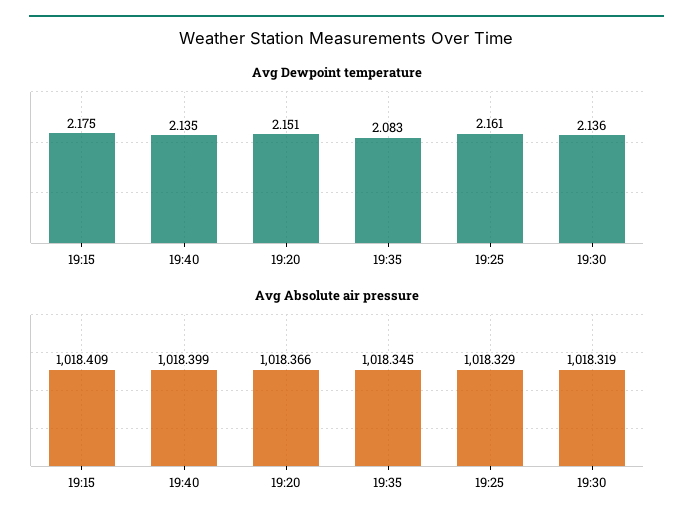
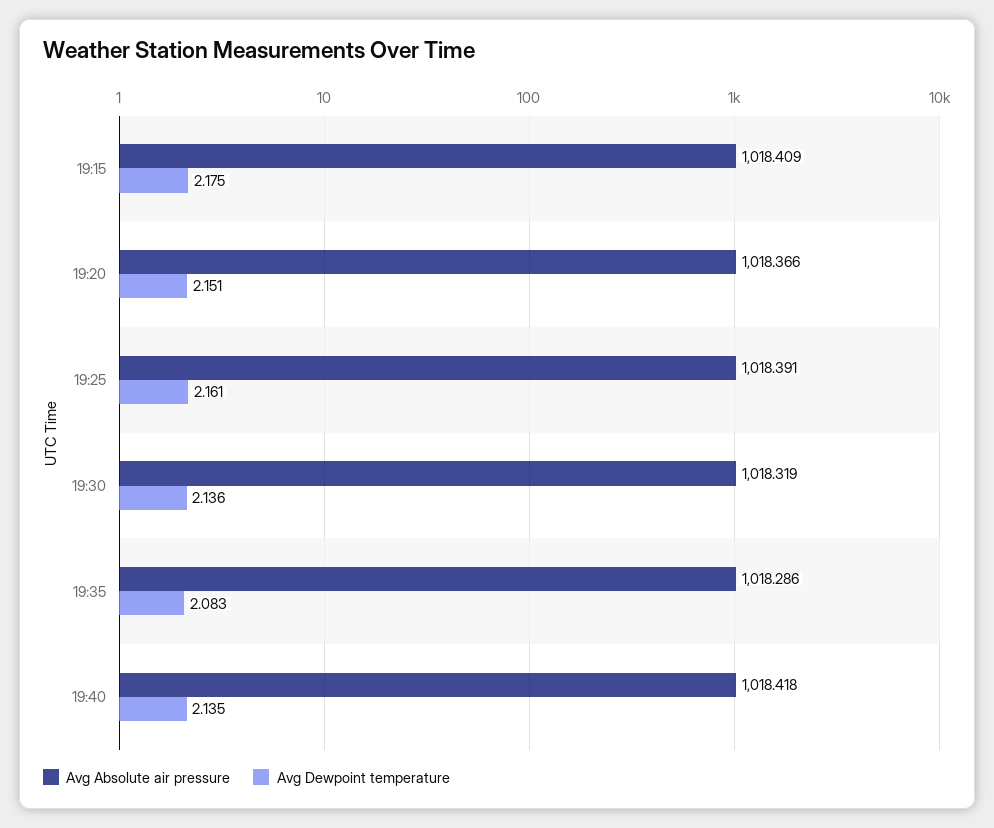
  {
    "Avg Dewpoint temperature": {
      "19:15": 2.175,
      "19:40": 2.135,
      "19:20": 2.151,
      "19:35": 2.083,
      "19:25": 2.161,
      "19:30": 2.136
    },
    "Avg Absolute air pressure": {
      "19:15": 1018.409,
-     "19:40": 1018.399,
+     "19:40": 1018.418,
      "19:20": 1018.366,
-     "19:35": 1018.345,
+     "19:35": 1018.286,
-     "19:25": 1018.329,
+     "19:25": 1018.391,
      "19:30": 1018.319
    }
  }

